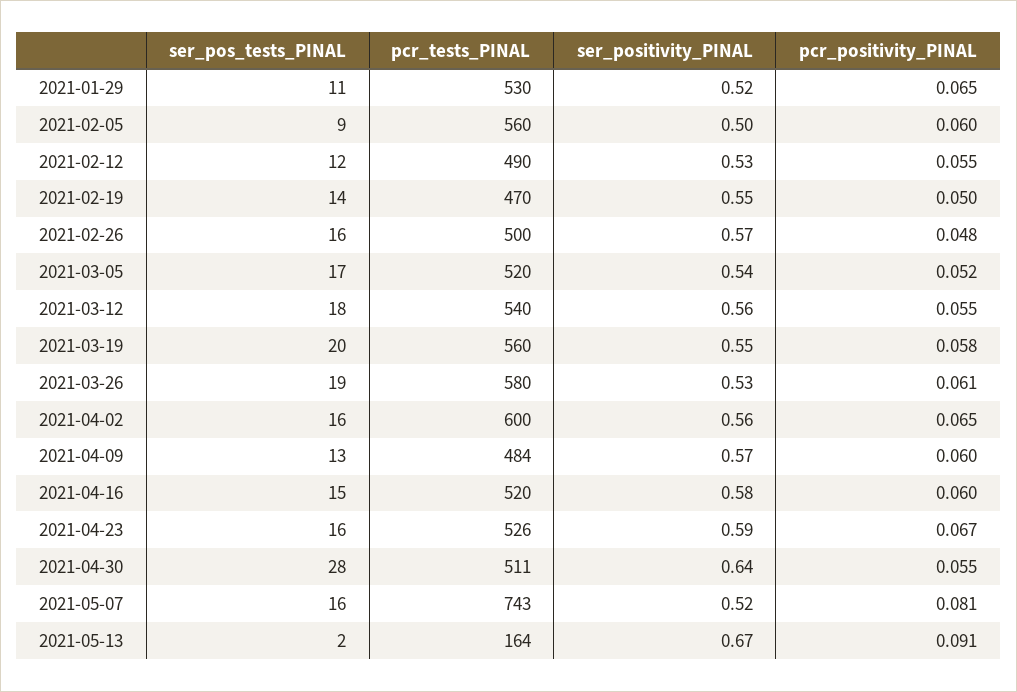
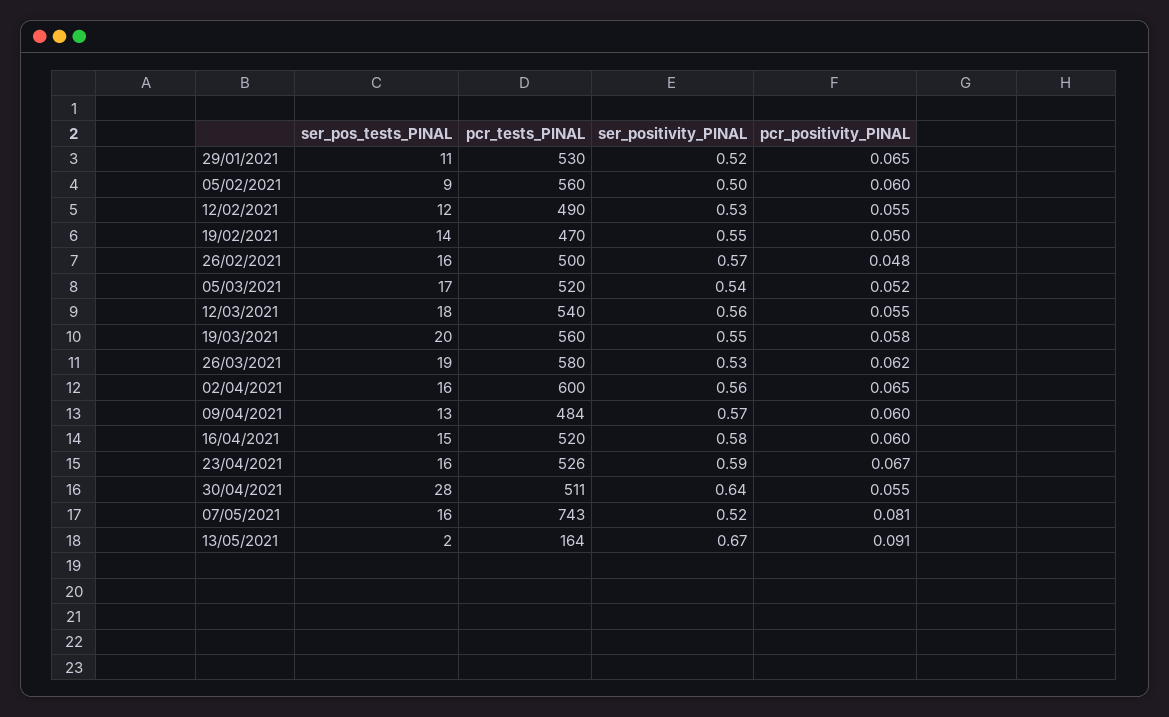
  {
    "ser_pos_tests_PINAL": {
      "2021-01-29": 11,
      "2021-02-05": 9,
      "2021-02-12": 12,
      "2021-02-19": 14,
      "2021-02-26": 16,
      "2021-03-05": 17,
      "2021-03-12": 18,
      "2021-03-19": 20,
      "2021-03-26": 19,
      "2021-04-02": 16,
      "2021-04-09": 13,
      "2021-04-16": 15,
      "2021-04-23": 16,
      "2021-04-30": 28,
      "2021-05-07": 16,
      "2021-05-13": 2
    },
    "pcr_tests_PINAL": {
      "2021-01-29": 530,
      "2021-02-05": 560,
      "2021-02-12": 490,
      "2021-02-19": 470,
      "2021-02-26": 500,
      "2021-03-05": 520,
      "2021-03-12": 540,
      "2021-03-19": 560,
      "2021-03-26": 580,
      "2021-04-02": 600,
      "2021-04-09": 484,
      "2021-04-16": 520,
      "2021-04-23": 526,
      "2021-04-30": 511,
      "2021-05-07": 743,
      "2021-05-13": 164
    },
    "ser_positivity_PINAL": {
      "2021-01-29": 0.52,
      "2021-02-05": 0.5,
      "2021-02-12": 0.53,
      "2021-02-19": 0.55,
      "2021-02-26": 0.57,
      "2021-03-05": 0.54,
      "2021-03-12": 0.56,
      "2021-03-19": 0.55,
      "2021-03-26": 0.53,
      "2021-04-02": 0.56,
      "2021-04-09": 0.57,
      "2021-04-16": 0.58,
      "2021-04-23": 0.59,
      "2021-04-30": 0.64,
      "2021-05-07": 0.52,
      "2021-05-13": 0.67
    },
    "pcr_positivity_PINAL": {
      "2021-01-29": 0.065,
      "2021-02-05": 0.06,
      "2021-02-12": 0.055,
      "2021-02-19": 0.05,
      "2021-02-26": 0.048,
      "2021-03-05": 0.052,
      "2021-03-12": 0.055,
      "2021-03-19": 0.058,
-     "2021-03-26": 0.061,
+     "2021-03-26": 0.062,
      "2021-04-02": 0.065,
      "2021-04-09": 0.06,
      "2021-04-16": 0.06,
      "2021-04-23": 0.067,
      "2021-04-30": 0.055,
      "2021-05-07": 0.081,
      "2021-05-13": 0.091
    }
  }

